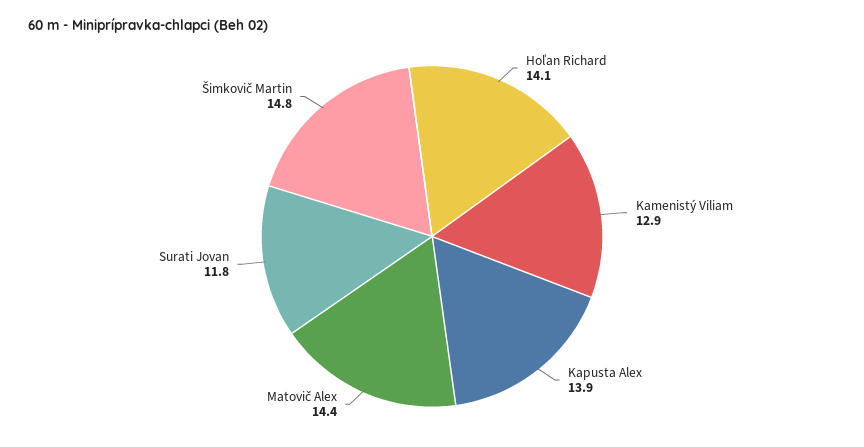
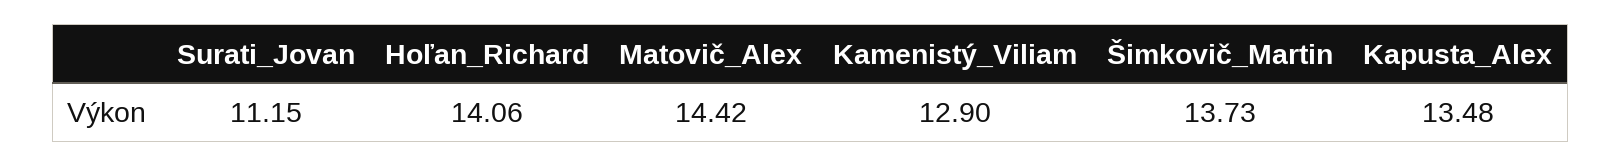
  {
    "Hoľan Richard": 14.06,
    "Kamenistý Viliam": 12.9,
-   "Kapusta Alex": 13.9,
+   "Kapusta Alex": 13.48,
    "Matovič Alex": 14.42,
-   "Surati Jovan": 11.8,
+   "Surati Jovan": 11.15,
-   "Šimkovič Martin": 14.8
+   "Šimkovič Martin": 13.73
  }

